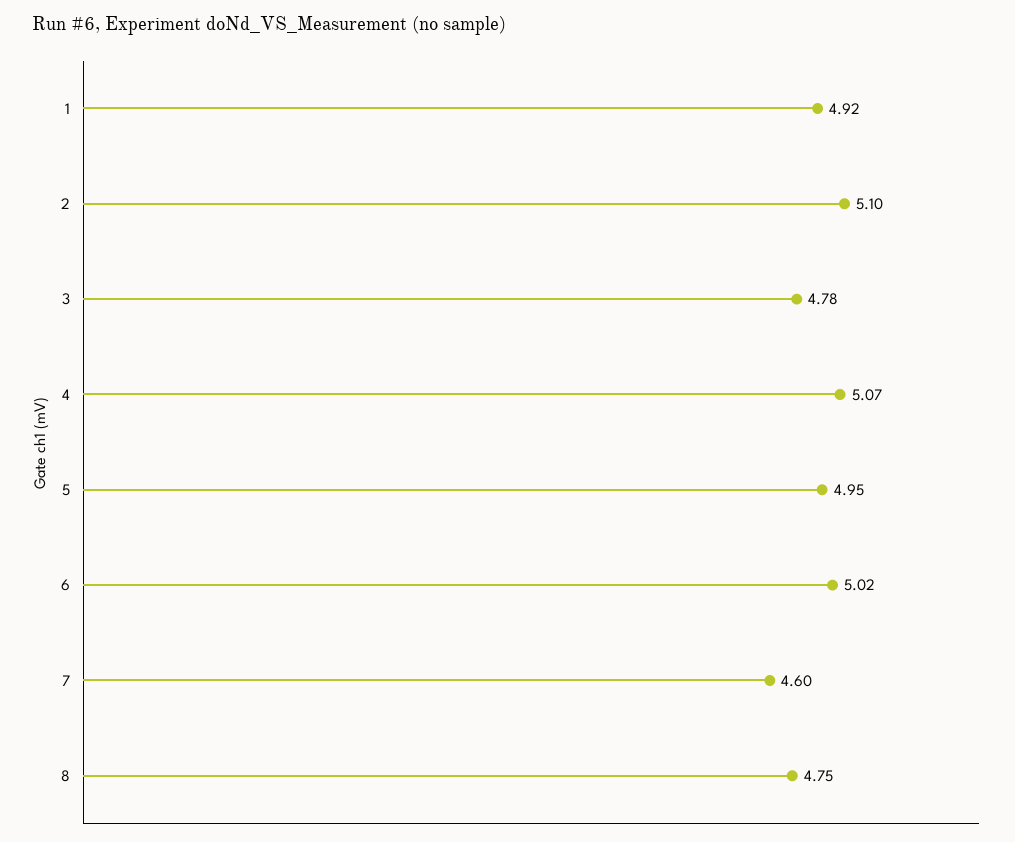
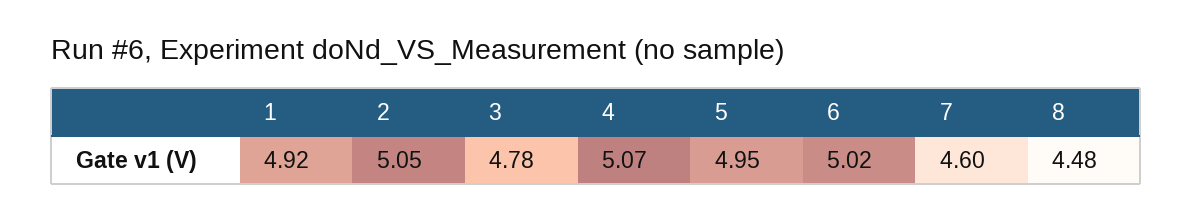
  {
    "1": 4.92,
-   "2": 5.1,
+   "2": 5.05,
    "3": 4.78,
    "4": 5.07,
    "5": 4.95,
    "6": 5.02,
    "7": 4.6,
-   "8": 4.75
+   "8": 4.48
  }

